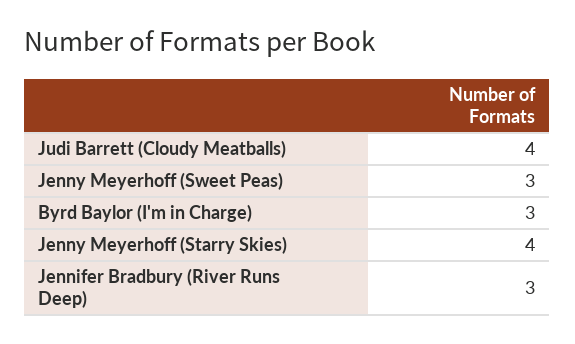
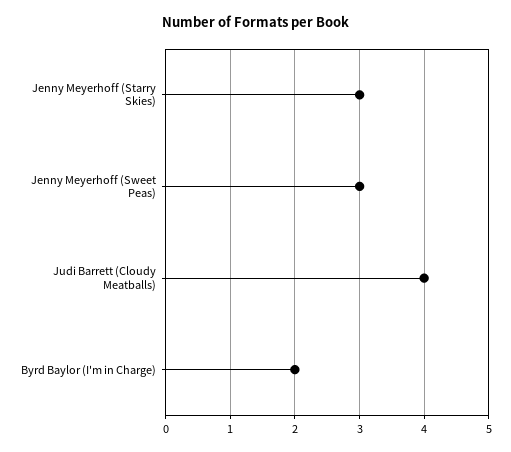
  {
    "Judi Barrett (Cloudy Meatballs)": 4,
    "Jenny Meyerhoff (Sweet Peas)": 3,
-   "Byrd Baylor (I'm in Charge)": 3,
+   "Byrd Baylor (I'm in Charge)": 2,
-   "Jenny Meyerhoff (Starry Skies)": 4,
+   "Jenny Meyerhoff (Starry Skies)": 3
-   "Jennifer Bradbury (River Runs Deep)": 3
  }

